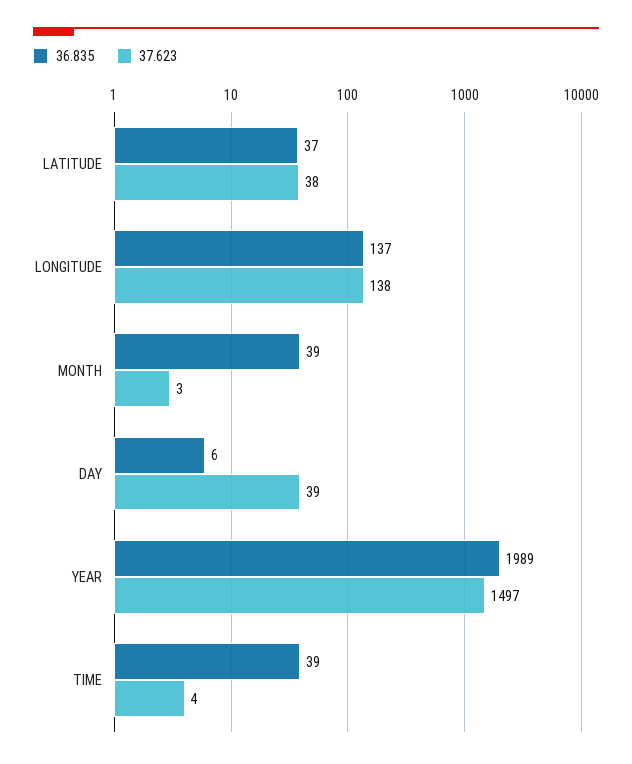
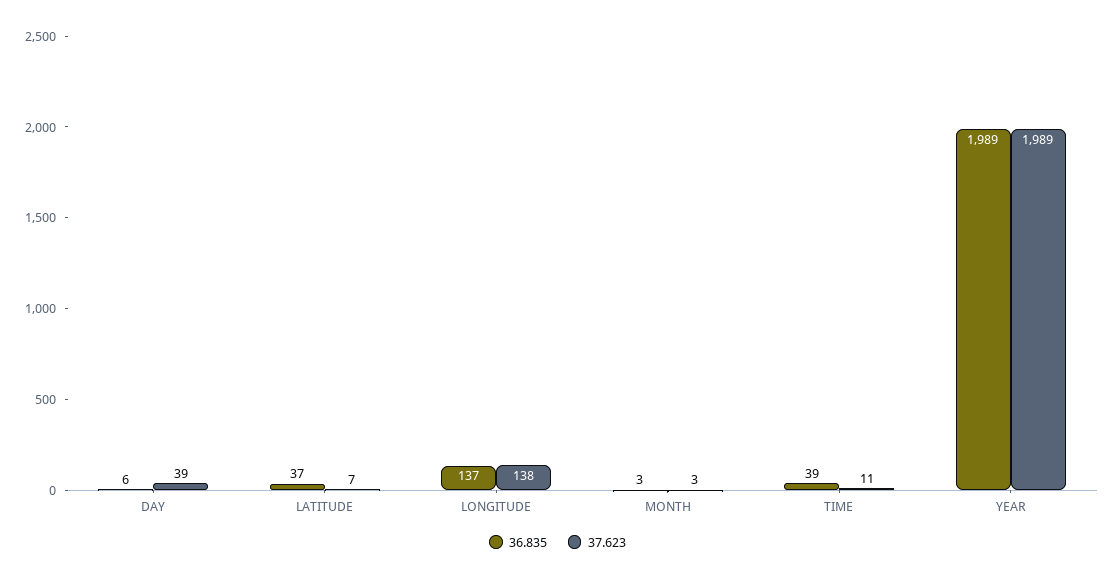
  {
    "36.835": {
      "LATITUDE": 37,
      "LONGITUDE": 137,
-     "MONTH": 39,
+     "MONTH": 3,
      "DAY": 6,
      "YEAR": 1989,
      "TIME": 39
    },
    "37.623": {
-     "LATITUDE": 38,
+     "LATITUDE": 7,
      "LONGITUDE": 138,
      "MONTH": 3,
      "DAY": 39,
-     "YEAR": 1497,
+     "YEAR": 1989,
-     "TIME": 4
+     "TIME": 11
    }
  }

